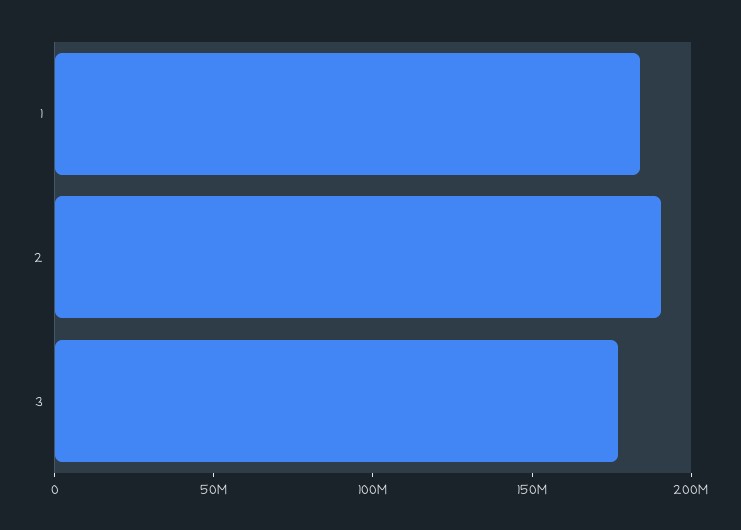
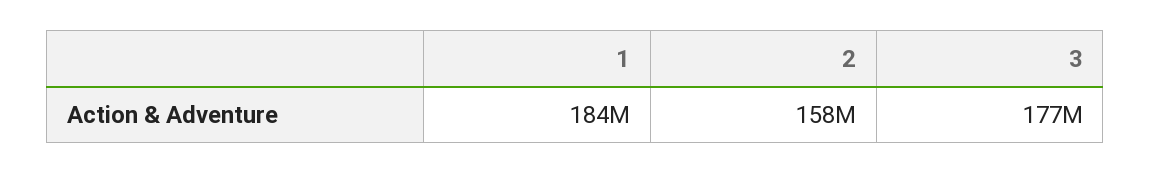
  {
    "1": 184000000,
-   "2": 190000000,
+   "2": 158000000,
    "3": 177000000
  }

